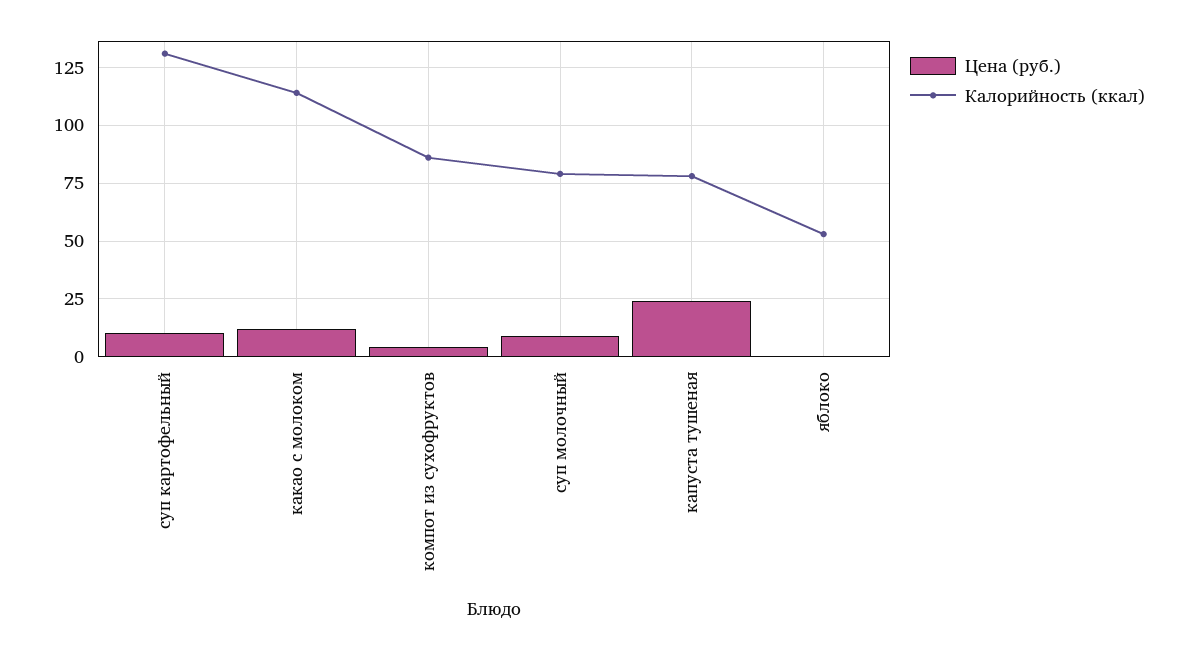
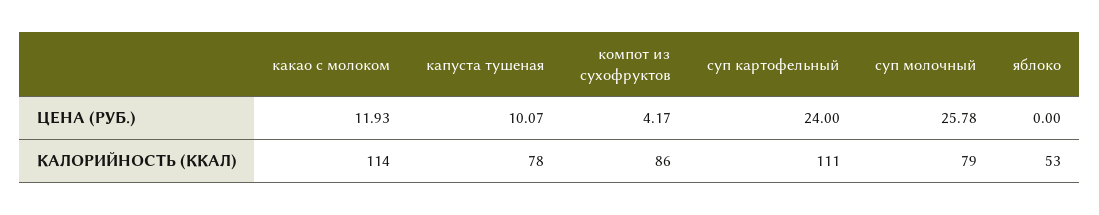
  {
    "Цена (руб.)": {
-     "суп картофельный": 10,
+     "суп картофельный": 24,
      "какао с молоком": 11.93,
      "компот из сухофруктов": 4.17,
-     "суп молочный": 10,
+     "суп молочный": 25.78,
-     "капуста тушеная": 25,
+     "капуста тушеная": 10.07,
      "яблоко": 0
    },
    "Калорийность (ккал)": {
-     "суп картофельный": 130,
+     "суп картофельный": 111,
      "какао с молоком": 114,
      "компот из сухофруктов": 86,
      "суп молочный": 79,
      "капуста тушеная": 78,
      "яблоко": 53
    }
  }

